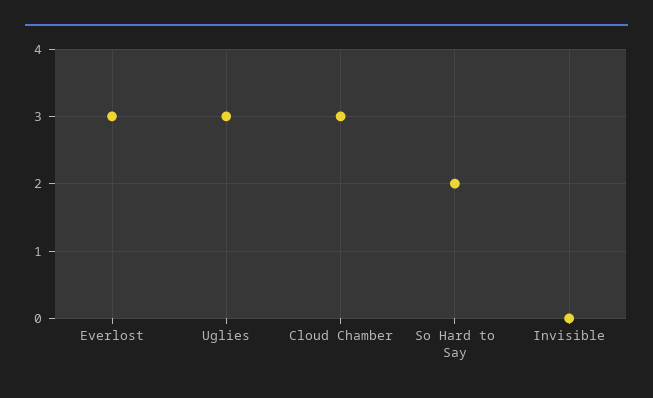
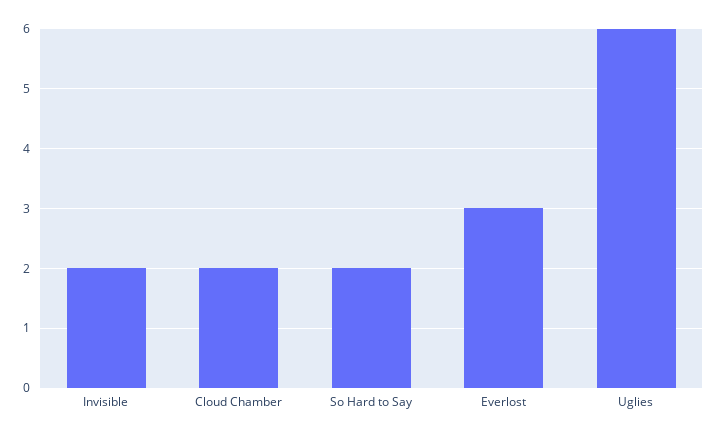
  {
    "Everlost": 3,
-   "Uglies": 3,
+   "Uglies": 6,
-   "Cloud Chamber": 3,
+   "Cloud Chamber": 2,
    "So Hard to Say": 2,
-   "Invisible": 0
+   "Invisible": 2
  }

